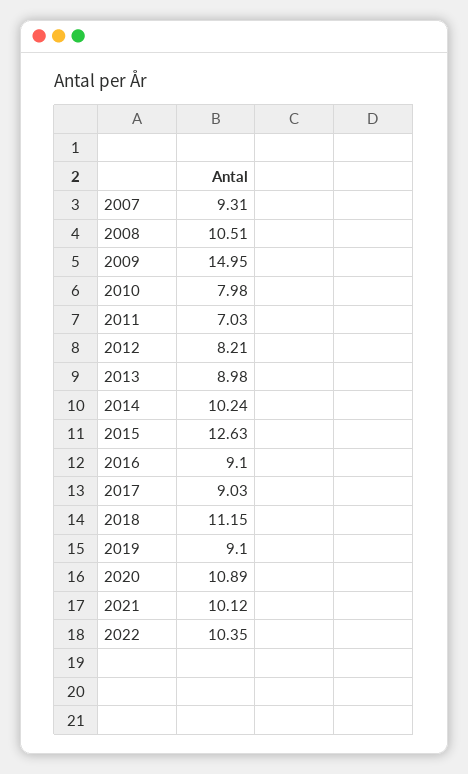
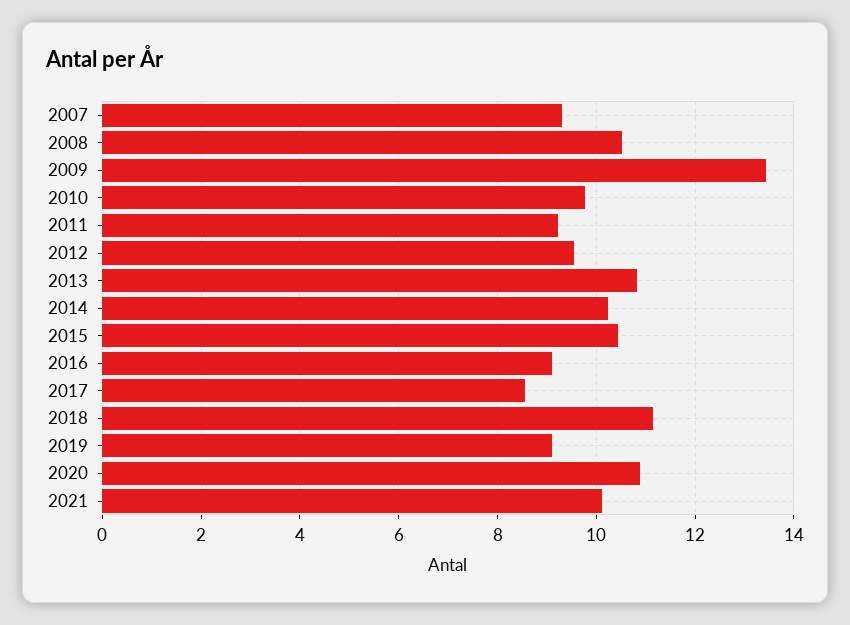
  {
    "2007": 9.31,
    "2008": 10.51,
-   "2009": 14.95,
+   "2009": 13.4,
-   "2010": 7.98,
+   "2010": 9.8,
-   "2011": 7.03,
+   "2011": 9.2,
-   "2012": 8.21,
+   "2012": 9.6,
-   "2013": 8.98,
+   "2013": 10.8,
    "2014": 10.24,
-   "2015": 12.63,
+   "2015": 10.4,
    "2016": 9.1,
-   "2017": 9.03,
+   "2017": 8.6,
    "2018": 11.15,
    "2019": 9.1,
    "2020": 10.89,
-   "2021": 10.12,
+   "2021": 10.12
-   "2022": 10.35
  }

